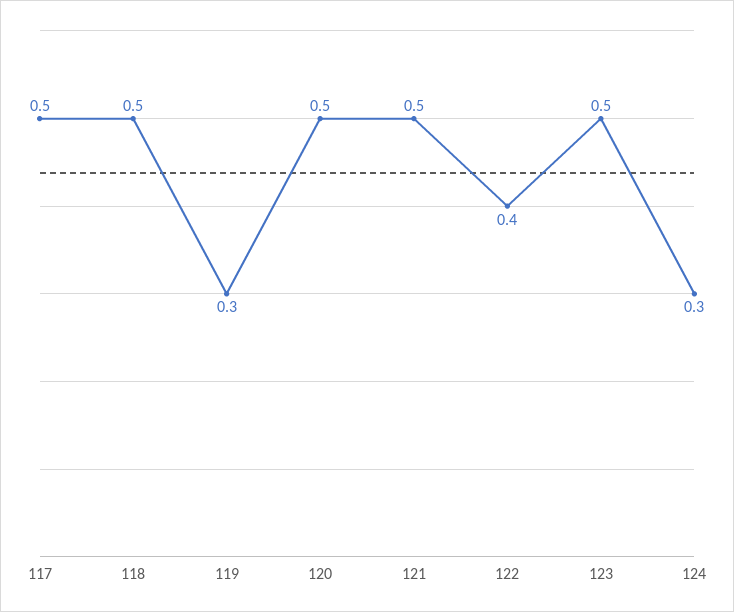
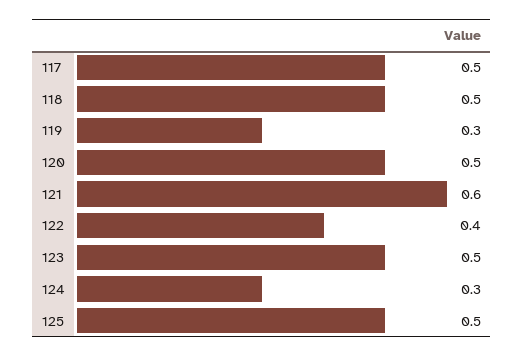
  {
    "117": 0.5,
    "118": 0.5,
    "119": 0.3,
    "120": 0.5,
-   "121": 0.5,
+   "121": 0.6,
    "122": 0.4,
    "123": 0.5,
-   "124": 0.3
+   "124": 0.3,
+   "125": 0.5
  }

